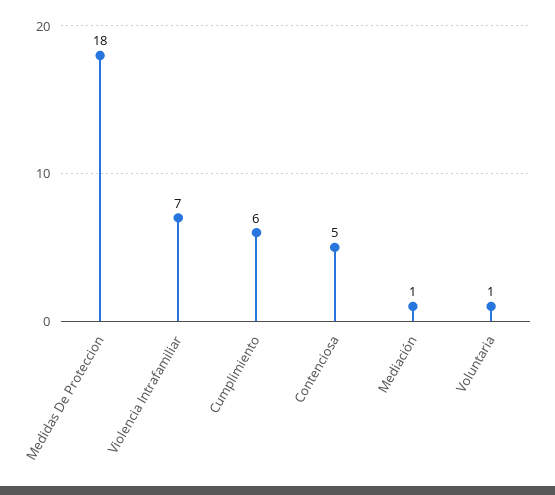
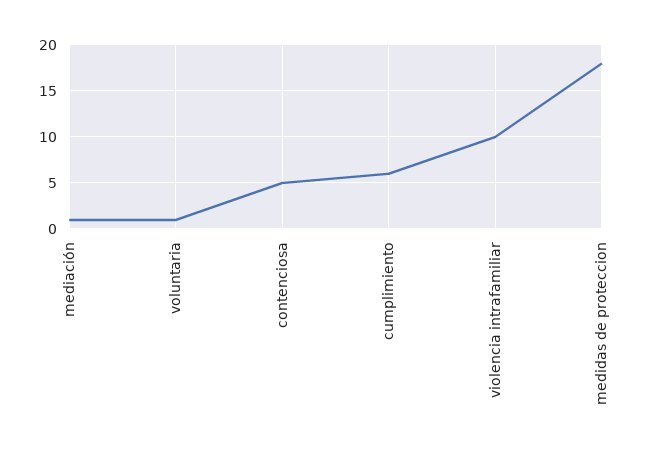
  {
    "Medidas De Proteccion": 18,
-   "Violencia Intrafamiliar": 7,
+   "Violencia Intrafamiliar": 10,
    "Cumplimiento": 6,
    "Contenciosa": 5,
    "Mediación": 1,
    "Voluntaria": 1
  }

